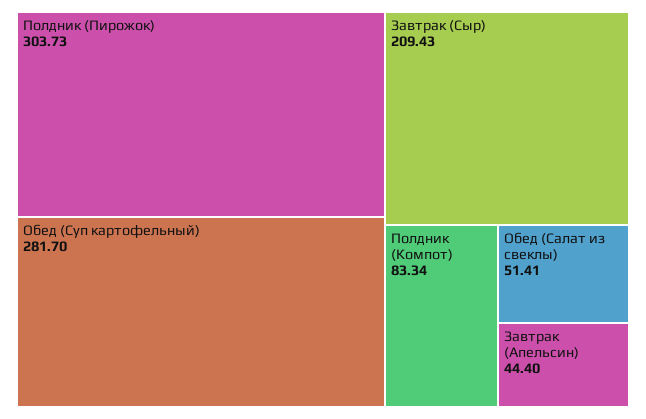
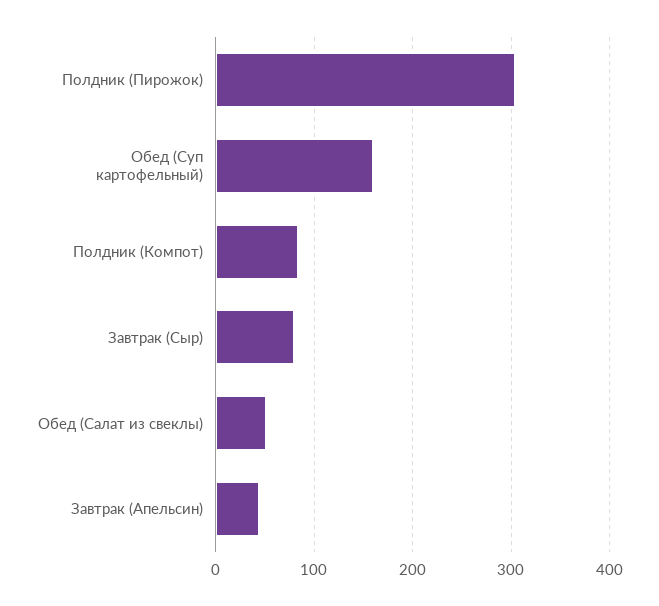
  {
    "Полдник (Пирожок)": 303.73,
-   "Обед (Суп картофельный)": 281.7,
+   "Обед (Суп картофельный)": 160,
-   "Завтрак (Сыр)": 209.43,
+   "Завтрак (Сыр)": 80,
    "Полдник (Компот)": 83.34,
    "Обед (Салат из свеклы)": 51.41,
    "Завтрак (Апельсин)": 44.4
  }

